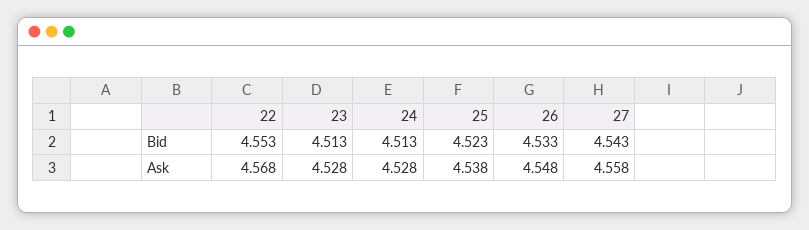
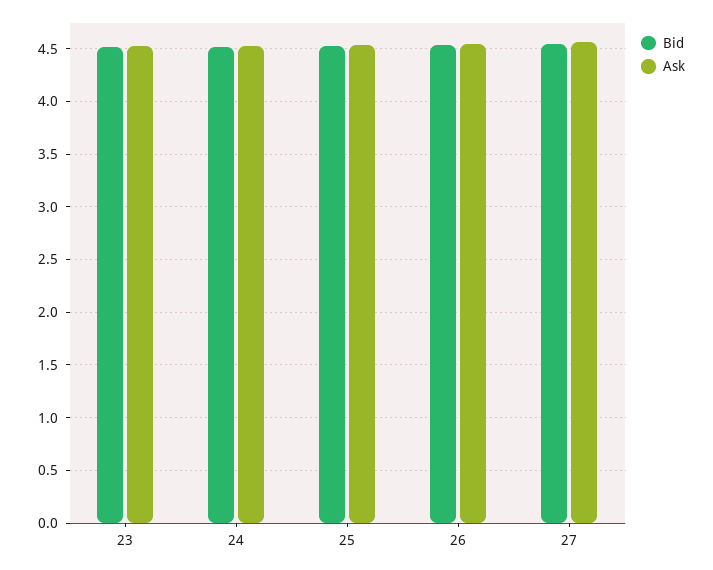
  {
    "Bid": {
-     "22": 4.553,
      "23": 4.513,
      "24": 4.513,
      "25": 4.523,
      "26": 4.533,
      "27": 4.543
    },
    "Ask": {
-     "22": 4.568,
      "23": 4.528,
      "24": 4.528,
      "25": 4.538,
      "26": 4.548,
      "27": 4.558
    }
  }

